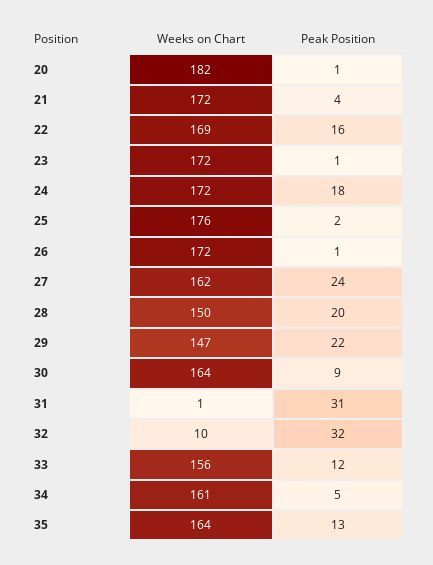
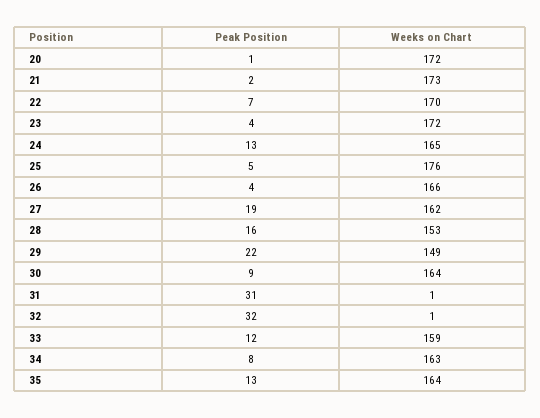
  {
    "Weeks on Chart": {
-     "20": 182,
+     "20": 172,
-     "21": 172,
+     "21": 173,
-     "22": 169,
+     "22": 170,
      "23": 172,
-     "24": 172,
+     "24": 165,
      "25": 176,
-     "26": 172,
+     "26": 166,
      "27": 162,
-     "28": 150,
+     "28": 153,
-     "29": 147,
+     "29": 149,
      "30": 164,
      "31": 1,
-     "32": 10,
+     "32": 1,
-     "33": 156,
+     "33": 159,
-     "34": 161,
+     "34": 163,
      "35": 164
    },
    "Peak Position": {
      "20": 1,
-     "21": 4,
+     "21": 2,
-     "22": 16,
+     "22": 7,
-     "23": 1,
+     "23": 4,
-     "24": 18,
+     "24": 13,
-     "25": 2,
+     "25": 5,
-     "26": 1,
+     "26": 4,
-     "27": 24,
+     "27": 19,
-     "28": 20,
+     "28": 16,
      "29": 22,
      "30": 9,
      "31": 31,
      "32": 32,
      "33": 12,
-     "34": 5,
+     "34": 8,
      "35": 13
    }
  }

